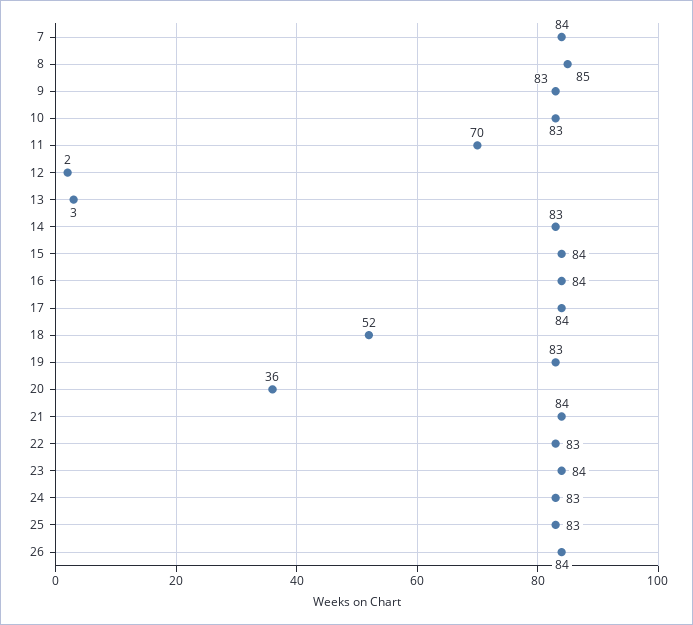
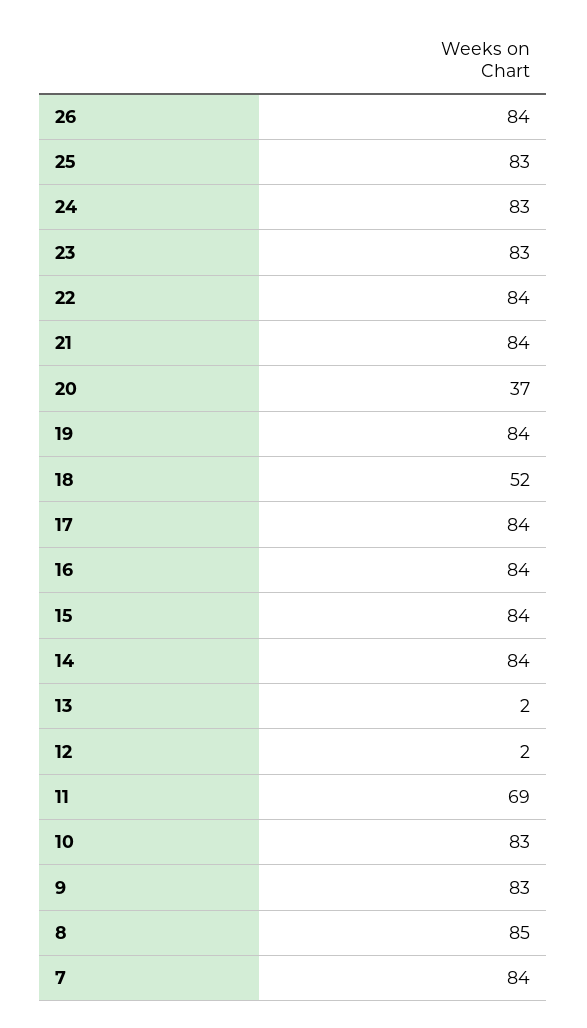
  {
    "7": 84,
    "8": 85,
    "9": 83,
    "10": 83,
-   "11": 70,
+   "11": 69,
    "12": 2,
-   "13": 3,
+   "13": 2,
-   "14": 83,
+   "14": 84,
    "15": 84,
    "16": 84,
    "17": 84,
    "18": 52,
-   "19": 83,
+   "19": 84,
-   "20": 36,
+   "20": 37,
    "21": 84,
-   "22": 83,
+   "22": 84,
-   "23": 84,
+   "23": 83,
    "24": 83,
    "25": 83,
    "26": 84
  }

